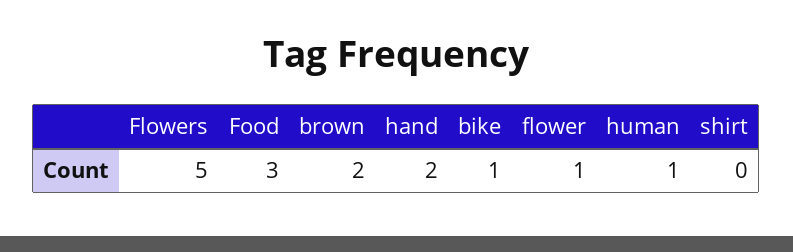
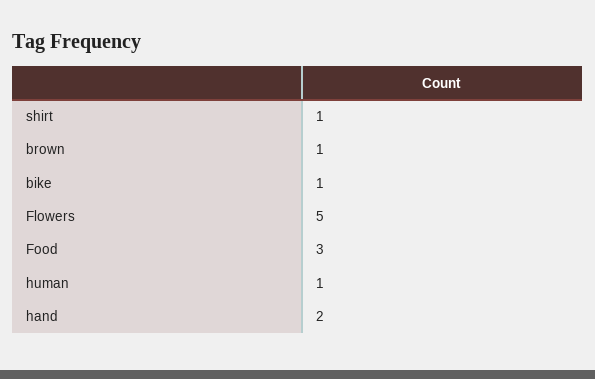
  {
    "Flowers": 5,
    "Food": 3,
-   "brown": 2,
+   "brown": 1,
    "hand": 2,
    "bike": 1,
-   "flower": 1,
    "human": 1,
-   "shirt": 0
+   "shirt": 1
  }

